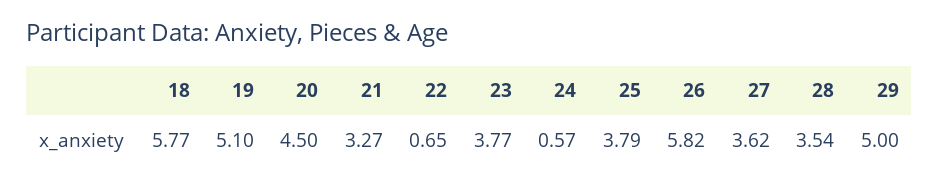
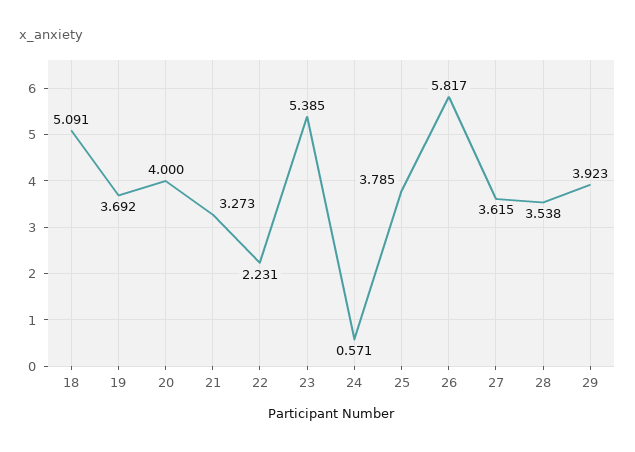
  {
-   "18": 5.77,
+   "18": 5.091,
-   "19": 5.1,
+   "19": 3.692,
-   "20": 4.5,
+   "20": 4,
    "21": 3.273,
-   "22": 0.65,
+   "22": 2.231,
-   "23": 3.77,
+   "23": 5.385,
    "24": 0.571,
    "25": 3.785,
    "26": 5.817,
    "27": 3.615,
    "28": 3.538,
-   "29": 5
+   "29": 3.923
  }

